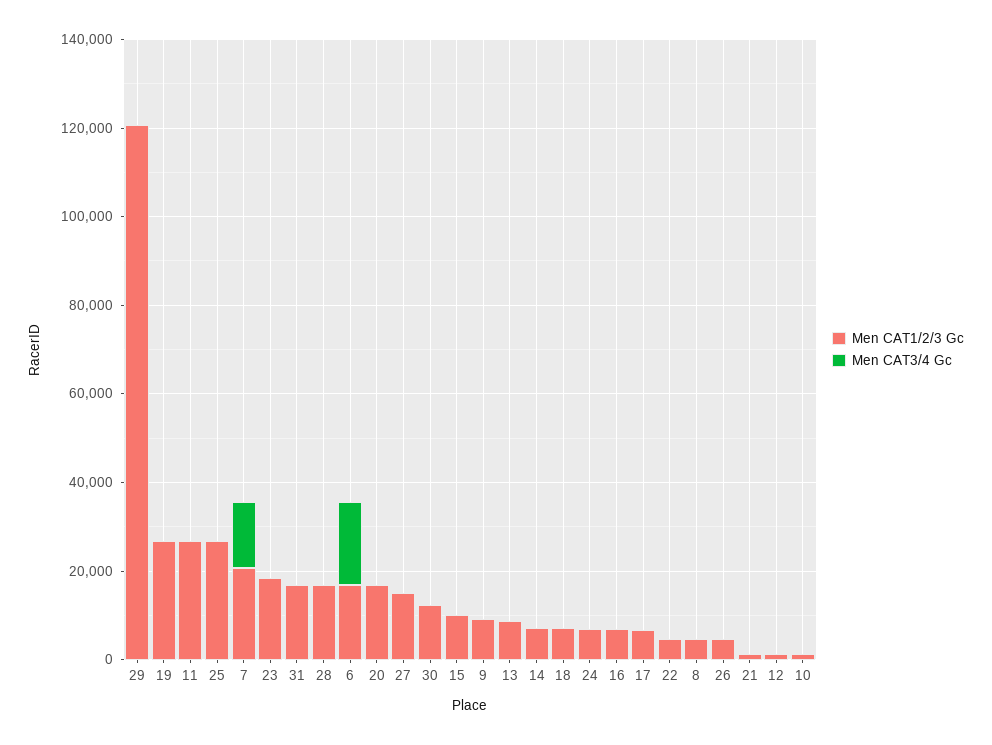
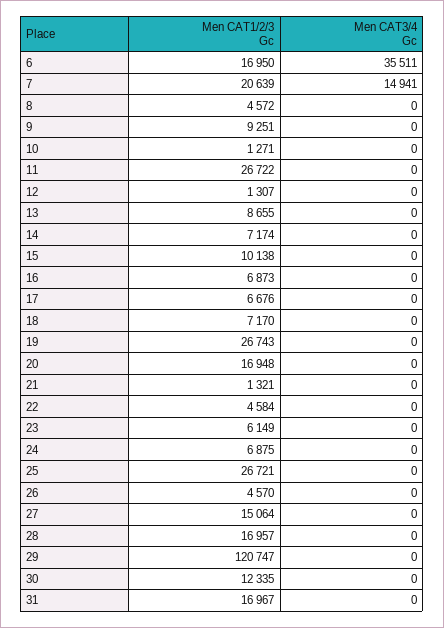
  {
    "Men CAT1/2/3 Gc": {
      "29": 120747,
      "19": 26743,
      "11": 26722,
      "25": 26721,
      "7": 20639,
-     "23": 20000,
+     "23": 6149,
      "31": 16967,
      "28": 16957,
      "6": 16950,
      "20": 16948,
      "27": 15064,
      "30": 12335,
      "15": 10138,
      "9": 9251,
      "13": 8655,
      "14": 7174,
      "18": 7170,
      "24": 6875,
      "16": 6873,
      "17": 6676,
      "22": 4584,
      "8": 4572,
      "26": 4570,
      "21": 1321,
      "12": 1307,
      "10": 1271
    },
    "Men CAT3/4 Gc": {
      "29": 0,
      "19": 0,
      "11": 0,
      "25": 0,
      "7": 14941,
      "23": 0,
      "31": 0,
      "28": 0,
-     "6": 20000,
+     "6": 35511,
      "20": 0,
      "27": 0,
      "30": 0,
      "15": 0,
      "9": 0,
      "13": 0,
      "14": 0,
      "18": 0,
      "24": 0,
      "16": 0,
      "17": 0,
      "22": 0,
      "8": 0,
      "26": 0,
      "21": 0,
      "12": 0,
      "10": 0
    }
  }

